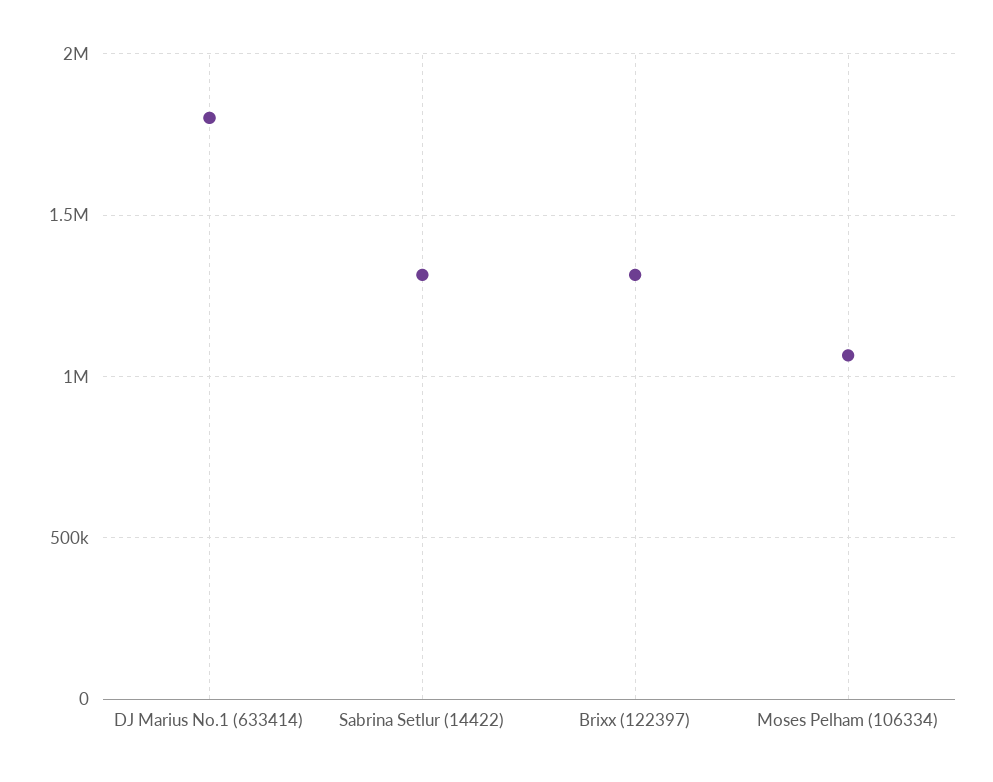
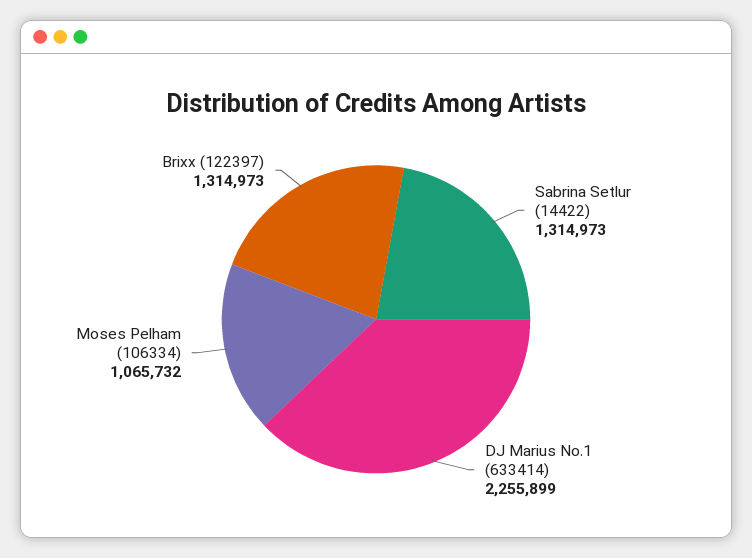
  {
-   "DJ Marius No.1 (633414)": 1800000,
+   "DJ Marius No.1 (633414)": 2255899,
    "Sabrina Setlur (14422)": 1314973,
    "Brixx (122397)": 1314973,
    "Moses Pelham (106334)": 1065732
  }

